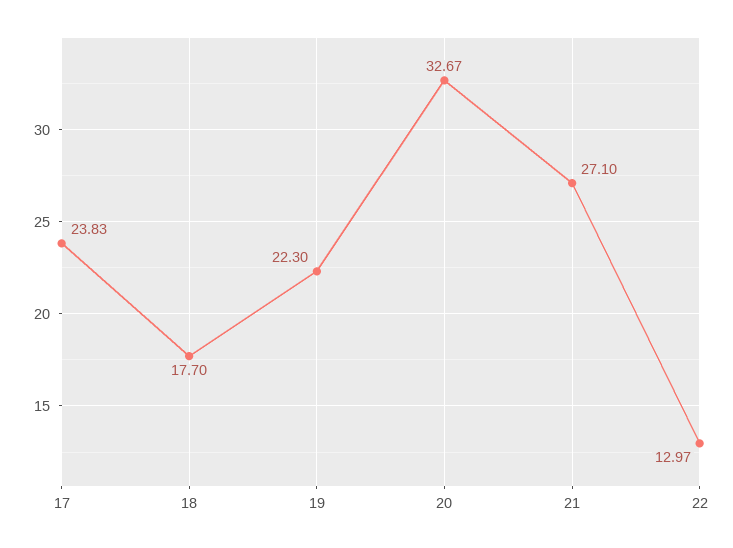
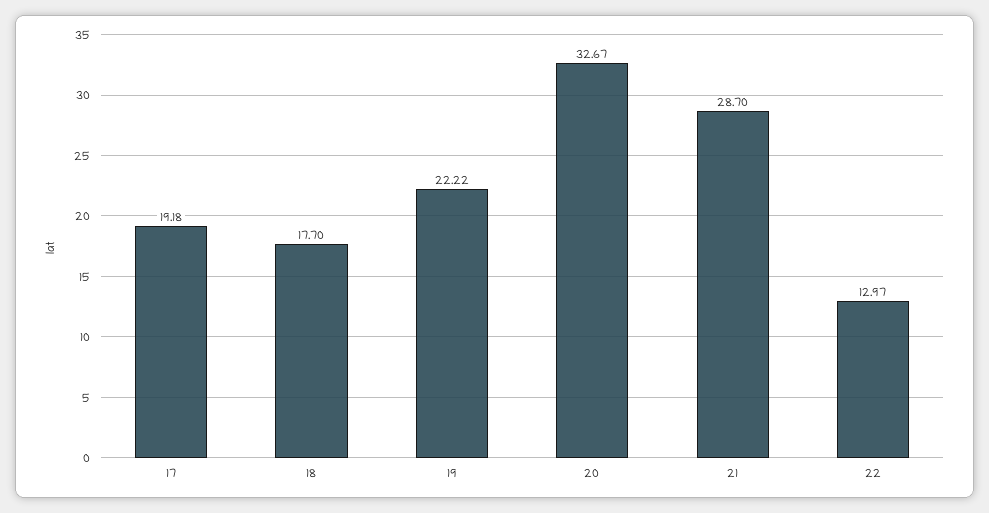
  {
-   "17": 23.83,
+   "17": 19.18,
    "18": 17.7,
-   "19": 22.3,
+   "19": 22.22,
    "20": 32.67,
-   "21": 27.1,
+   "21": 28.7,
    "22": 12.97
  }

